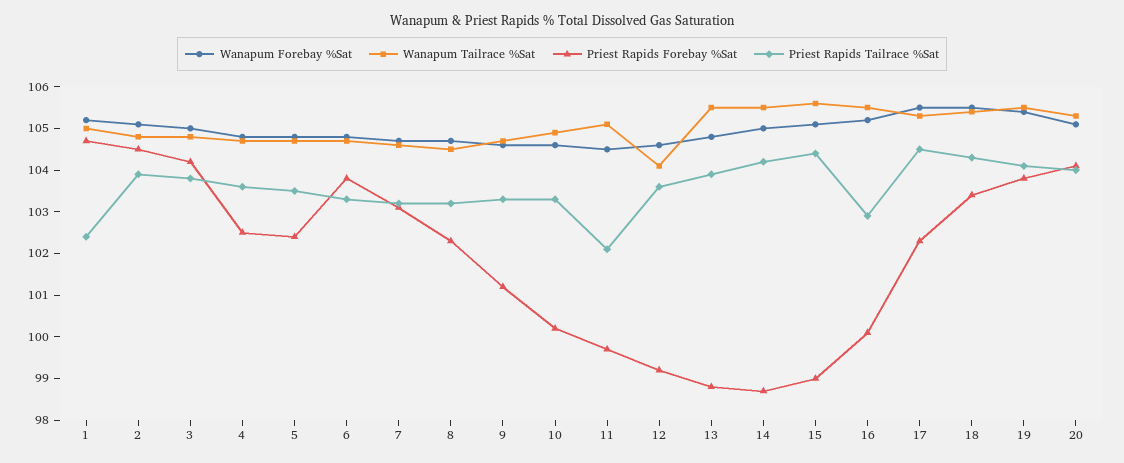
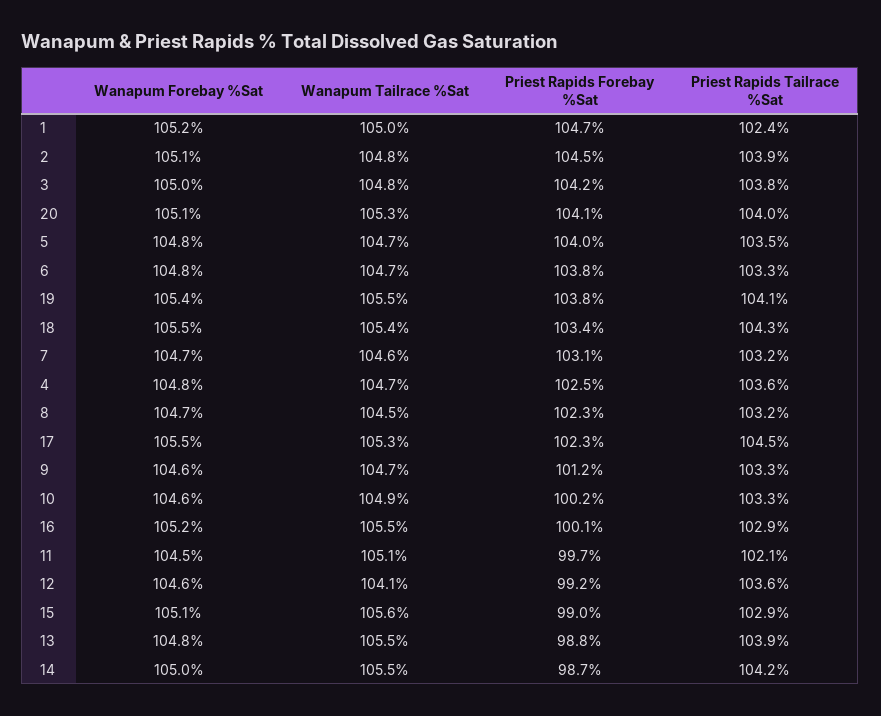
  {
    "Wanapum Forebay %Sat": {
      "1": 105.2,
      "2": 105.1,
      "3": 105,
      "4": 104.8,
      "5": 104.8,
      "6": 104.8,
      "7": 104.7,
      "8": 104.7,
      "9": 104.6,
      "10": 104.6,
      "11": 104.5,
      "12": 104.6,
      "13": 104.8,
      "14": 105,
      "15": 105.1,
      "16": 105.2,
      "17": 105.5,
      "18": 105.5,
      "19": 105.4,
      "20": 105.1
    },
    "Wanapum Tailrace %Sat": {
      "1": 105,
      "2": 104.8,
      "3": 104.8,
      "4": 104.7,
      "5": 104.7,
      "6": 104.7,
      "7": 104.6,
      "8": 104.5,
      "9": 104.7,
      "10": 104.9,
      "11": 105.1,
      "12": 104.1,
      "13": 105.5,
      "14": 105.5,
      "15": 105.6,
      "16": 105.5,
      "17": 105.3,
      "18": 105.4,
      "19": 105.5,
      "20": 105.3
    },
    "Priest Rapids Forebay %Sat": {
      "1": 104.7,
      "2": 104.5,
      "3": 104.2,
      "4": 102.5,
-     "5": 102.5,
+     "5": 104,
      "6": 103.8,
      "7": 103.1,
      "8": 102.3,
      "9": 101.2,
      "10": 100.2,
      "11": 99.7,
      "12": 99.2,
      "13": 98.8,
      "14": 98.7,
      "15": 99,
      "16": 100.1,
      "17": 102.3,
      "18": 103.4,
      "19": 103.8,
      "20": 104.1
    },
    "Priest Rapids Tailrace %Sat": {
      "1": 102.4,
      "2": 103.9,
      "3": 103.8,
      "4": 103.6,
      "5": 103.5,
      "6": 103.3,
      "7": 103.2,
      "8": 103.2,
      "9": 103.3,
      "10": 103.3,
      "11": 102.1,
      "12": 103.6,
      "13": 103.9,
      "14": 104.2,
-     "15": 104.5,
+     "15": 102.9,
      "16": 102.9,
      "17": 104.5,
      "18": 104.3,
      "19": 104.1,
      "20": 104
    }
  }

